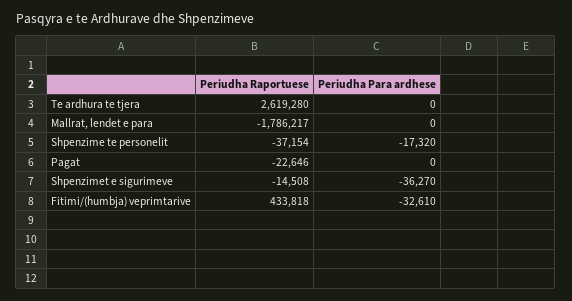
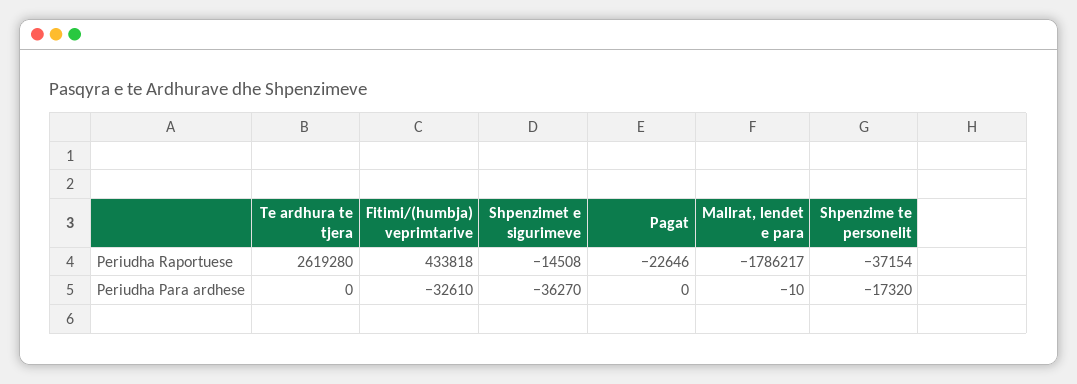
  {
    "Periudha Raportuese": {
      "Te ardhura te tjera": 2619280,
      "Mallrat, lendet e para": -1786217,
      "Shpenzime te personelit": -37154,
      "Pagat": -22646,
      "Shpenzimet e sigurimeve": -14508,
      "Fitimi/(humbja) veprimtarive": 433818
    },
    "Periudha Para ardhese": {
      "Te ardhura te tjera": 0,
-     "Mallrat, lendet e para": 0,
+     "Mallrat, lendet e para": -10,
      "Shpenzime te personelit": -17320,
      "Pagat": 0,
      "Shpenzimet e sigurimeve": -36270,
      "Fitimi/(humbja) veprimtarive": -32610
    }
  }

